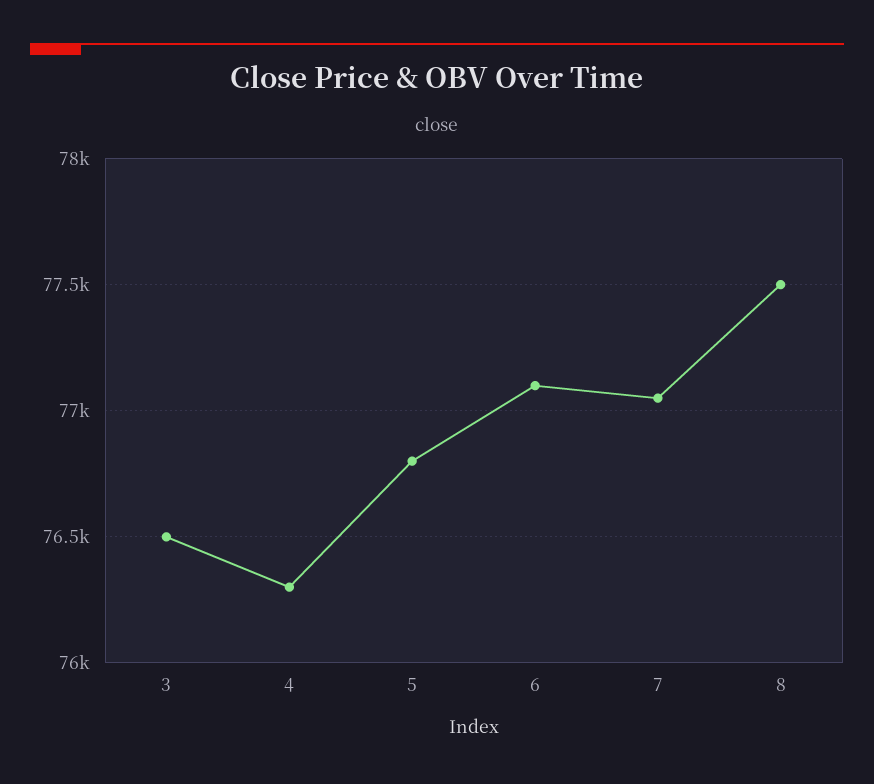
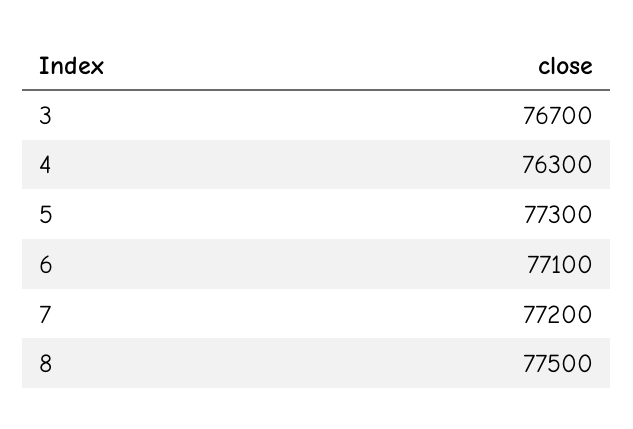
  {
-   "3": 76500,
+   "3": 76700,
    "4": 76300,
-   "5": 76800,
+   "5": 77300,
    "6": 77100,
-   "7": 77050,
+   "7": 77200,
    "8": 77500
  }

